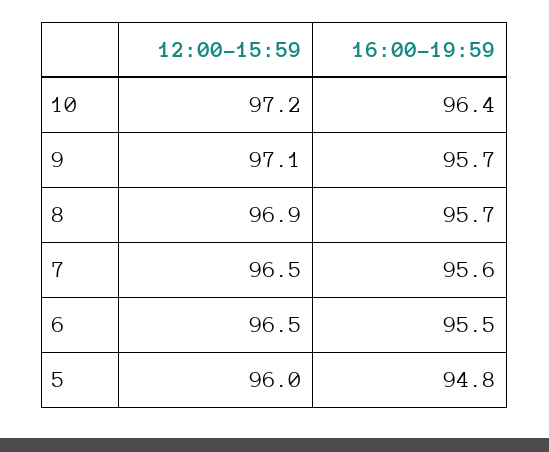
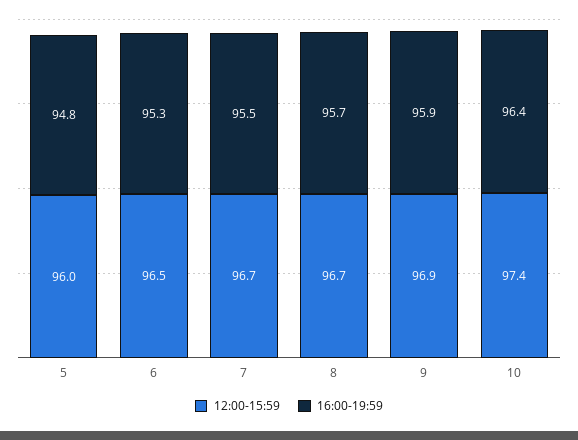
  {
    "12:00-15:59": {
-     "10": 97.2,
+     "10": 97.4,
-     "9": 97.1,
+     "9": 96.9,
-     "8": 96.9,
+     "8": 96.7,
-     "7": 96.5,
+     "7": 96.7,
      "6": 96.5,
      "5": 96
    },
    "16:00-19:59": {
      "10": 96.4,
-     "9": 95.7,
+     "9": 95.9,
      "8": 95.7,
-     "7": 95.6,
+     "7": 95.5,
-     "6": 95.5,
+     "6": 95.3,
      "5": 94.8
    }
  }

